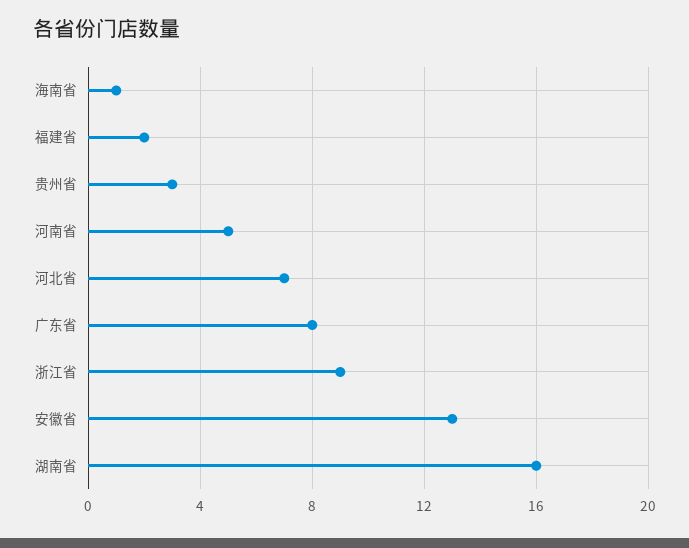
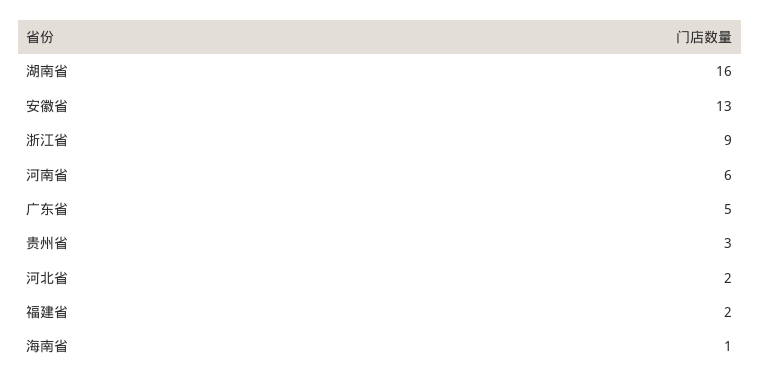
  {
    "海南省": 1,
    "福建省": 2,
    "贵州省": 3,
-   "河南省": 5,
+   "河南省": 6,
-   "河北省": 7,
+   "河北省": 2,
-   "广东省": 8,
+   "广东省": 5,
    "浙江省": 9,
    "安徽省": 13,
    "湖南省": 16
  }

